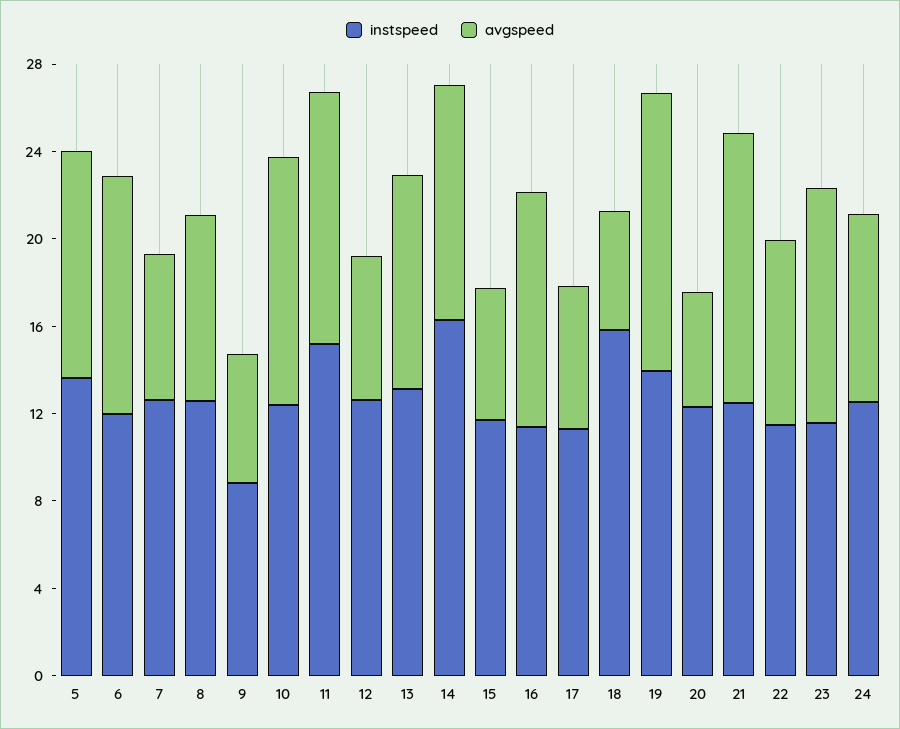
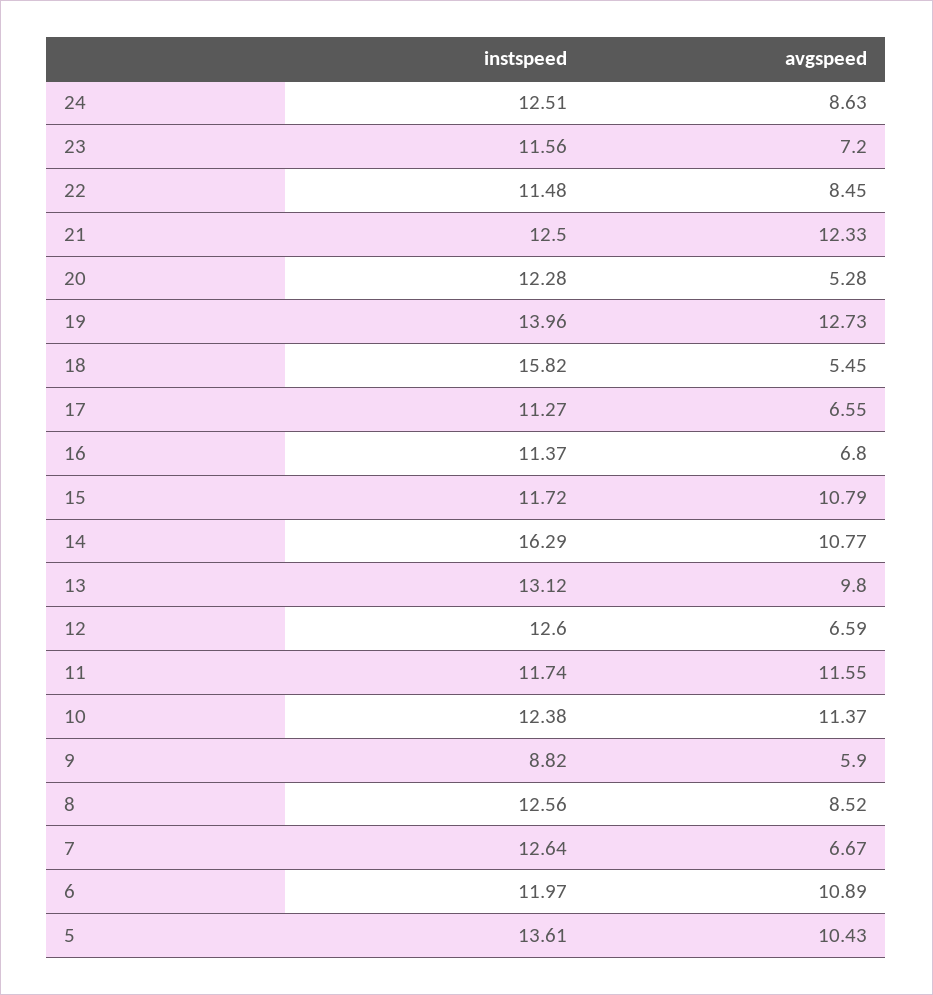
  {
    "instspeed": {
      "5": 13.61,
      "6": 11.97,
      "7": 12.64,
      "8": 12.56,
      "9": 8.82,
      "10": 12.38,
-     "11": 15,
+     "11": 11.74,
      "12": 12.6,
      "13": 13.12,
      "14": 16.29,
      "15": 11.72,
      "16": 11.37,
      "17": 11.27,
      "18": 15.82,
      "19": 13.96,
      "20": 12.28,
      "21": 12.5,
      "22": 11.48,
      "23": 11.56,
      "24": 12.51
    },
    "avgspeed": {
      "5": 10.43,
      "6": 10.89,
      "7": 6.67,
      "8": 8.52,
      "9": 5.9,
      "10": 11.37,
      "11": 11.55,
      "12": 6.59,
      "13": 9.8,
      "14": 10.77,
-     "15": 6,
+     "15": 10.79,
-     "16": 11,
+     "16": 6.8,
      "17": 6.55,
      "18": 5.45,
      "19": 12.73,
      "20": 5.28,
      "21": 12.33,
      "22": 8.45,
-     "23": 11,
+     "23": 7.2,
      "24": 8.63
    }
  }

